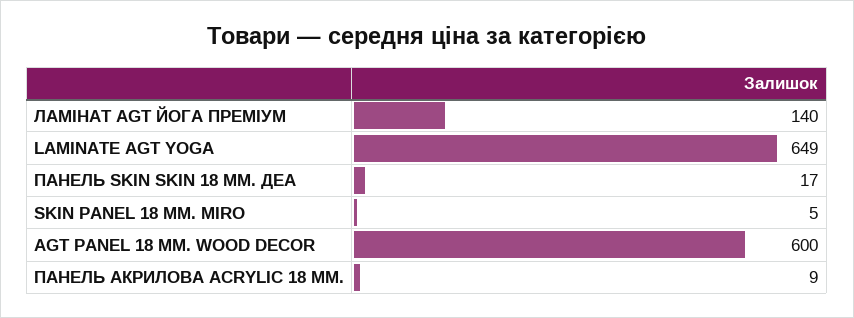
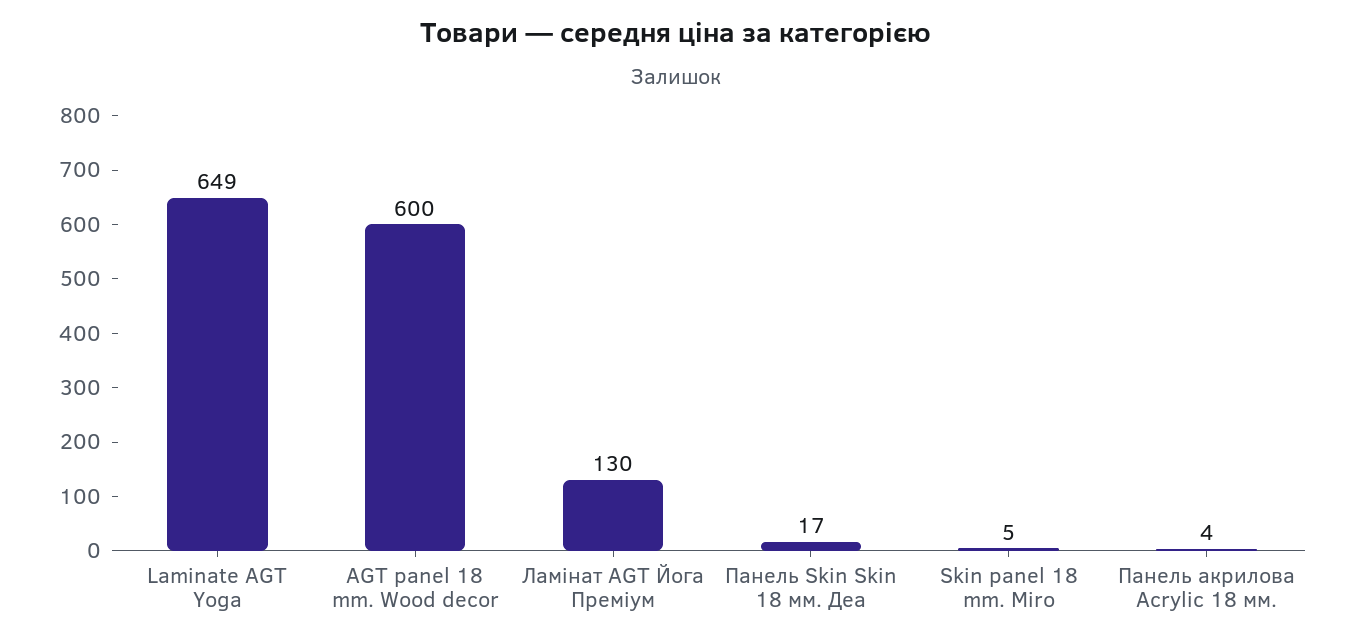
  {
-   "ЛАМІНАТ AGT ЙОГА ПРЕМІУМ": 140,
+   "ЛАМІНАТ AGT ЙОГА ПРЕМІУМ": 130,
    "LAMINATE AGT YOGA": 649,
    "ПАНЕЛЬ SKIN SKIN 18 ММ. ДЕА": 17,
    "SKIN PANEL 18 MM. MIRO": 5,
    "AGT PANEL 18 MM. WOOD DECOR": 600,
-   "ПАНЕЛЬ АКРИЛОВА ACRYLIC 18 ММ.": 9
+   "ПАНЕЛЬ АКРИЛОВА ACRYLIC 18 ММ.": 4
  }

